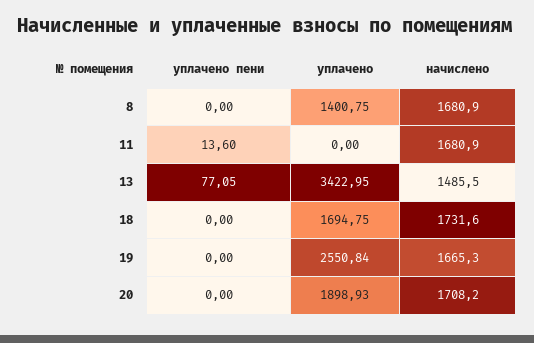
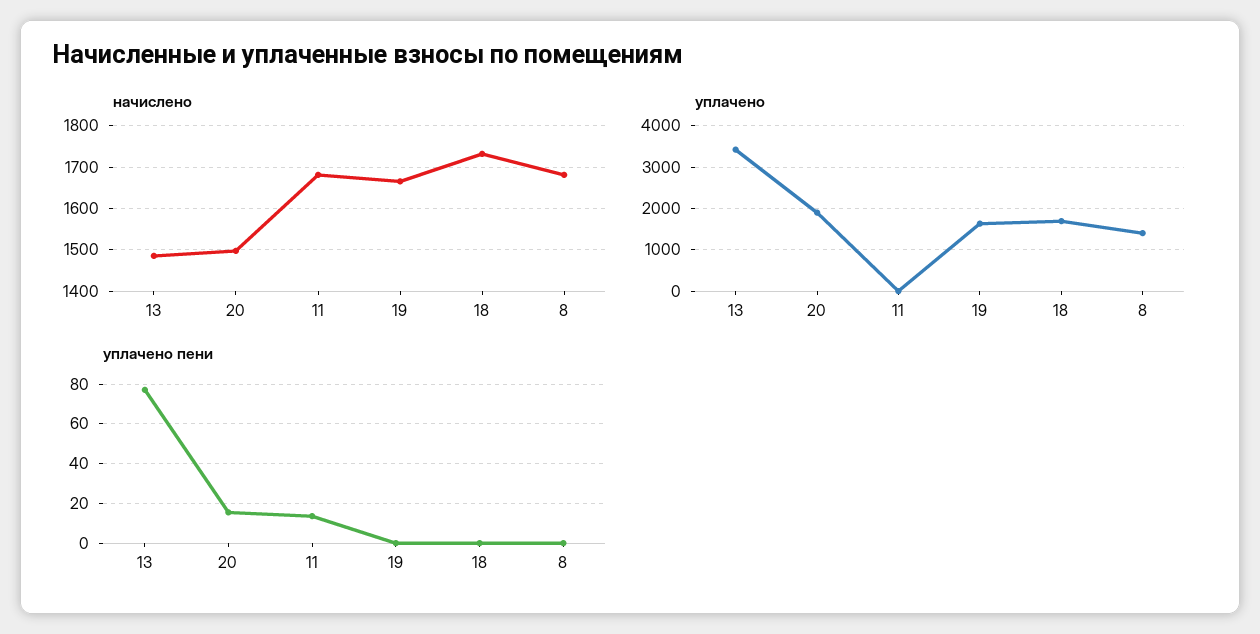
  {
    "уплачено пени": {
      "8": 0,
      "11": 13.6,
      "13": 77.05,
      "18": 0,
      "19": 0,
-     "20": 0
+     "20": 15
    },
    "уплачено": {
      "8": 1400.75,
      "11": 0,
      "13": 3422.95,
      "18": 1694.75,
-     "19": 2550.84,
+     "19": 1600,
      "20": 1898.93
    },
    "начислено": {
      "8": 1680.9,
      "11": 1680.9,
      "13": 1485.5,
      "18": 1731.6,
      "19": 1665.3,
-     "20": 1708.2
+     "20": 1500
    }
  }

